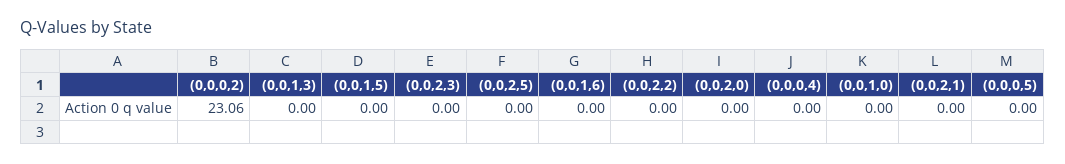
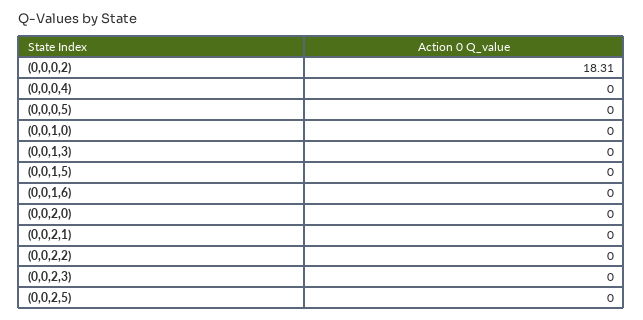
  {
-   "(0,0,0,2)": 23.06,
+   "(0,0,0,2)": 18.31,
    "(0,0,1,3)": 0,
    "(0,0,1,5)": 0,
    "(0,0,2,3)": 0,
    "(0,0,2,5)": 0,
    "(0,0,1,6)": 0,
    "(0,0,2,2)": 0,
    "(0,0,2,0)": 0,
    "(0,0,0,4)": 0,
    "(0,0,1,0)": 0,
    "(0,0,2,1)": 0,
    "(0,0,0,5)": 0
  }

